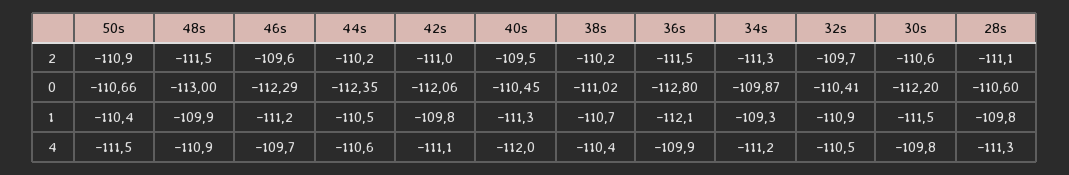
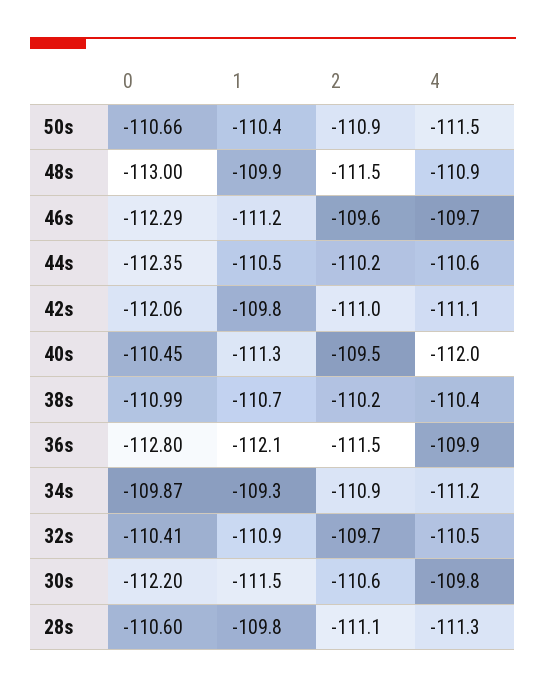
  {
    "50s": {
      "2": -110.9,
      "0": -110.66,
      "1": -110.4,
      "4": -111.5
    },
    "48s": {
      "2": -111.5,
      "0": -113,
      "1": -109.9,
      "4": -110.9
    },
    "46s": {
      "2": -109.6,
      "0": -112.29,
      "1": -111.2,
      "4": -109.7
    },
    "44s": {
      "2": -110.2,
      "0": -112.35,
      "1": -110.5,
      "4": -110.6
    },
    "42s": {
      "2": -111,
      "0": -112.06,
      "1": -109.8,
      "4": -111.1
    },
    "40s": {
      "2": -109.5,
      "0": -110.45,
      "1": -111.3,
      "4": -112
    },
    "38s": {
      "2": -110.2,
-     "0": -111.02,
+     "0": -110.99,
      "1": -110.7,
      "4": -110.4
    },
    "36s": {
      "2": -111.5,
      "0": -112.8,
      "1": -112.1,
      "4": -109.9
    },
    "34s": {
-     "2": -111.3,
+     "2": -110.9,
      "0": -109.87,
      "1": -109.3,
      "4": -111.2
    },
    "32s": {
      "2": -109.7,
      "0": -110.41,
      "1": -110.9,
      "4": -110.5
    },
    "30s": {
      "2": -110.6,
      "0": -112.2,
      "1": -111.5,
      "4": -109.8
    },
    "28s": {
      "2": -111.1,
      "0": -110.6,
      "1": -109.8,
      "4": -111.3
    }
  }

